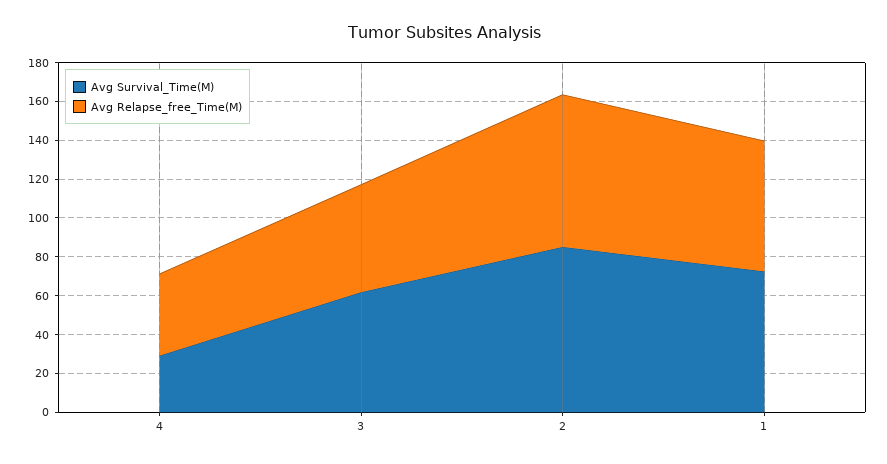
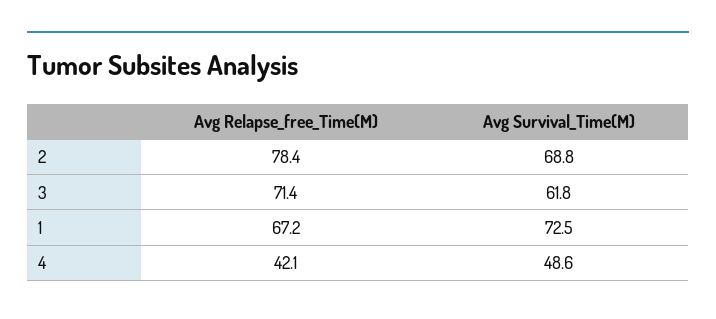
  {
    "Avg Survival_Time(M)": {
-     "4": 30,
+     "4": 48.6,
      "3": 61.8,
-     "2": 85,
+     "2": 68.8,
      "1": 72.5
    },
    "Avg Relapse_free_Time(M)": {
      "4": 42.1,
-     "3": 55,
+     "3": 71.4,
      "2": 78.4,
      "1": 67.2
    }
  }

